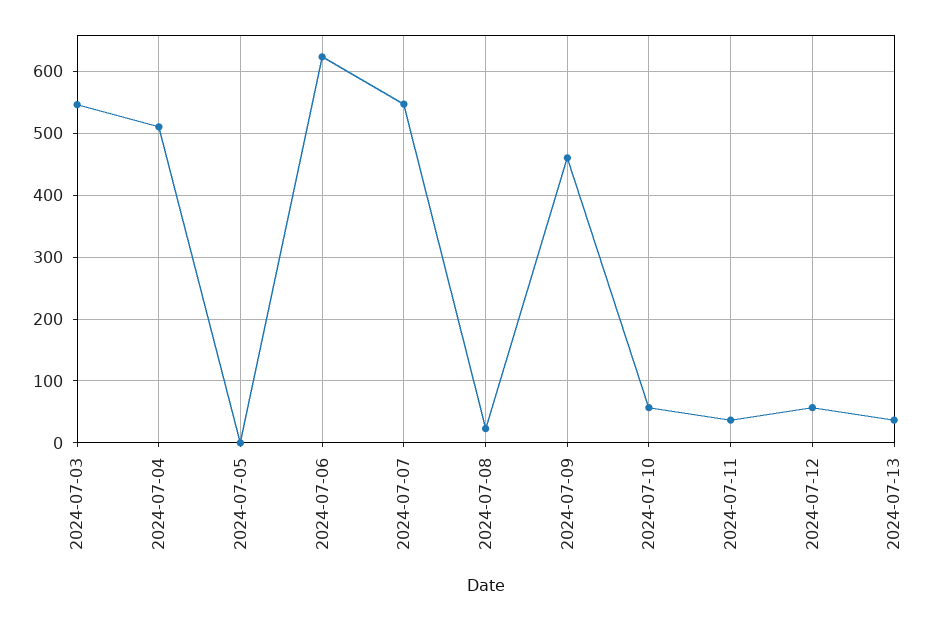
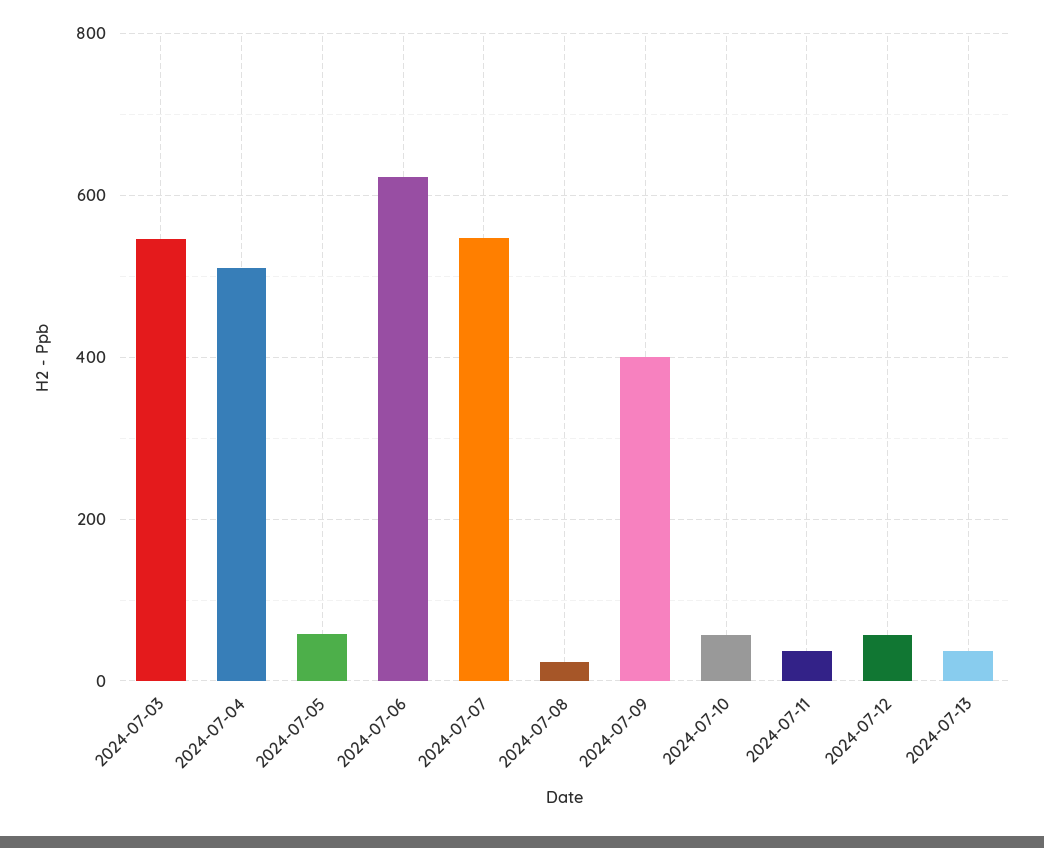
  {
    "2024-07-03": 550,
    "2024-07-04": 510,
-   "2024-07-05": 0,
+   "2024-07-05": 60,
    "2024-07-06": 620,
    "2024-07-07": 550,
    "2024-07-08": 20,
-   "2024-07-09": 460,
+   "2024-07-09": 400,
    "2024-07-10": 60,
    "2024-07-11": 40,
    "2024-07-12": 60,
    "2024-07-13": 40
  }

